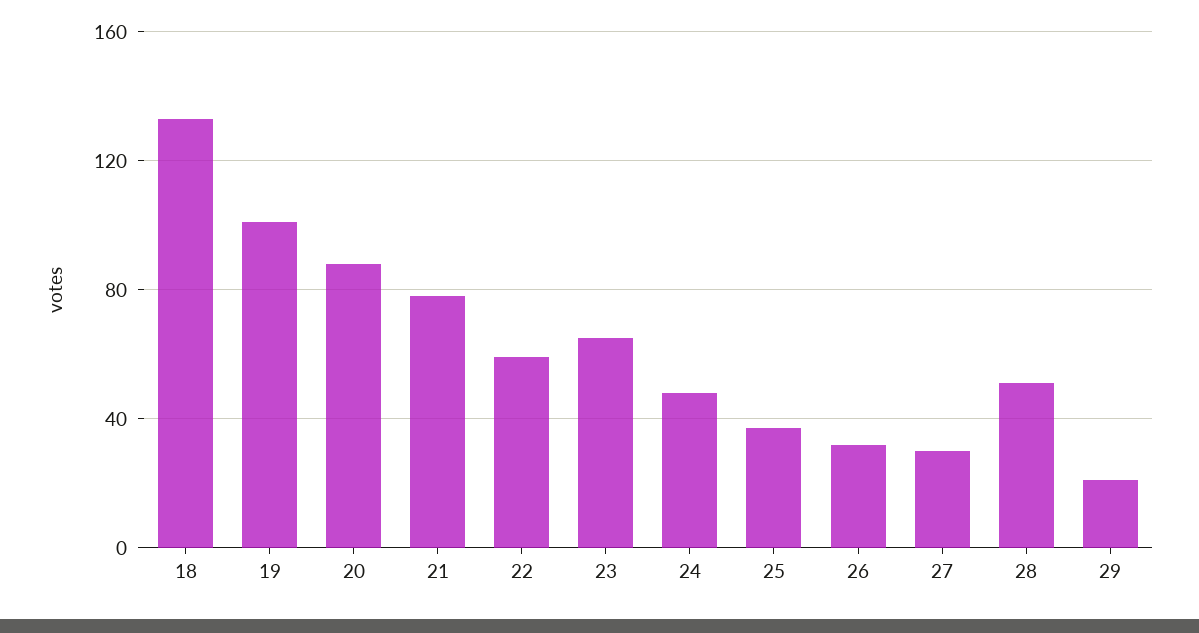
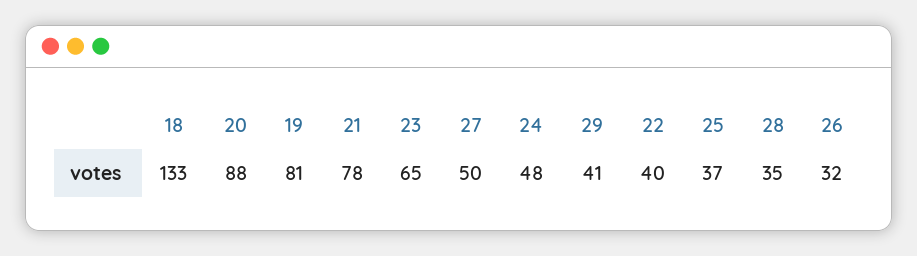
  {
    "18": 133,
-   "19": 100,
+   "19": 81,
    "20": 88,
    "21": 78,
-   "22": 60,
+   "22": 40,
    "23": 65,
    "24": 48,
    "25": 37,
    "26": 32,
-   "27": 30,
+   "27": 50,
-   "28": 50,
+   "28": 35,
-   "29": 20
+   "29": 41
  }

